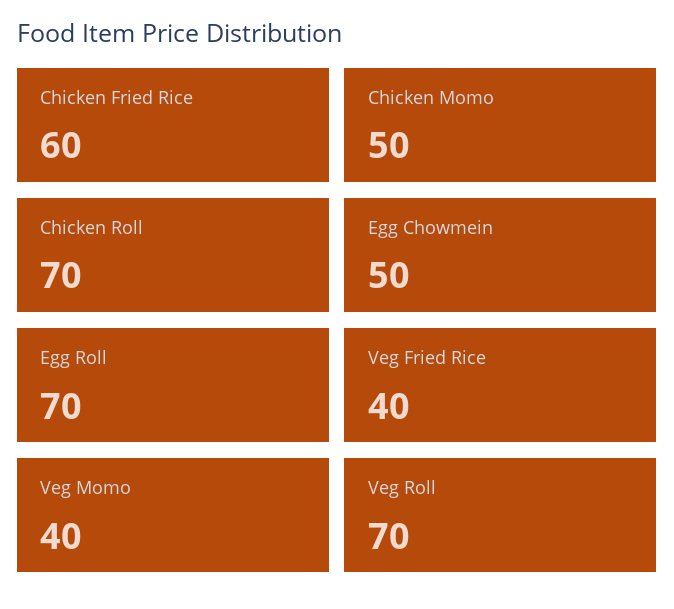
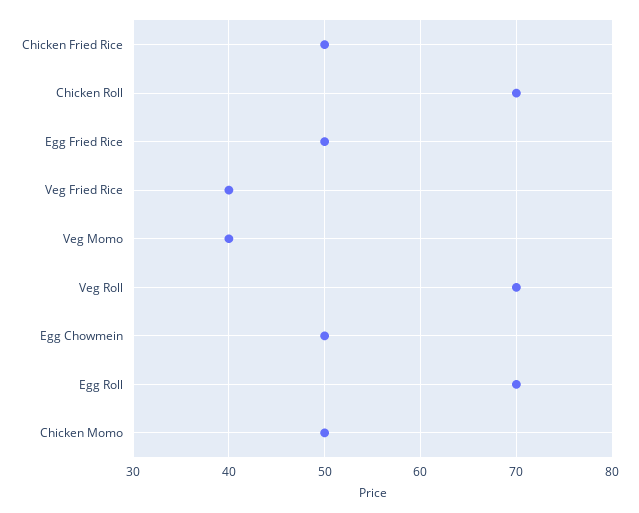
  {
-   "Chicken Fried Rice": 60,
+   "Chicken Fried Rice": 50,
    "Chicken Momo": 50,
    "Chicken Roll": 70,
    "Egg Chowmein": 50,
    "Egg Roll": 70,
    "Veg Fried Rice": 40,
    "Veg Momo": 40,
-   "Veg Roll": 70
+   "Veg Roll": 70,
+   "Egg Fried Rice": 50
  }

